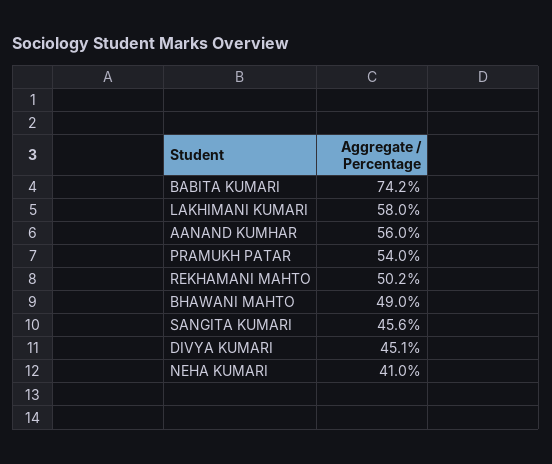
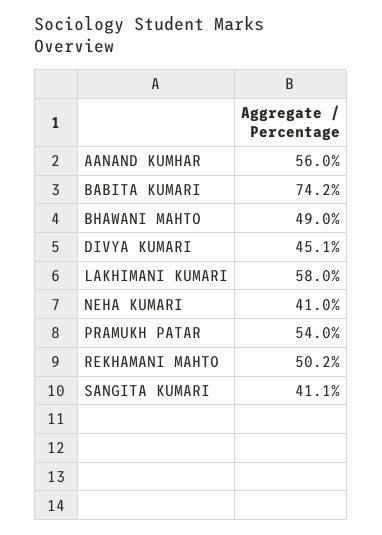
  {
    "BABITA KUMARI": 74.2,
    "LAKHIMANI KUMARI": 58,
    "AANAND KUMHAR": 56,
    "PRAMUKH PATAR": 54,
    "REKHAMANI MAHTO": 50.2,
    "BHAWANI MAHTO": 49,
-   "SANGITA KUMARI": 45.6,
+   "SANGITA KUMARI": 41.1,
    "DIVYA KUMARI": 45.1,
    "NEHA KUMARI": 41
  }

